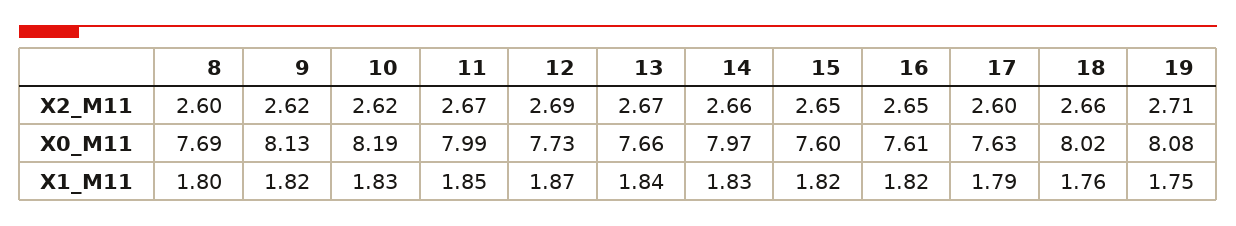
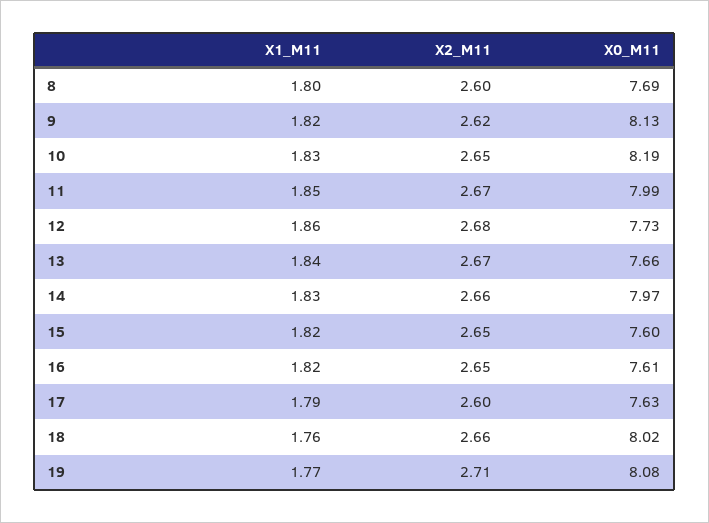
  {
    "8": {
      "X2_M11": 2.6,
      "X0_M11": 7.69,
      "X1_M11": 1.8
    },
    "9": {
      "X2_M11": 2.62,
      "X0_M11": 8.13,
      "X1_M11": 1.82
    },
    "10": {
-     "X2_M11": 2.62,
+     "X2_M11": 2.65,
      "X0_M11": 8.19,
      "X1_M11": 1.83
    },
    "11": {
      "X2_M11": 2.67,
      "X0_M11": 7.99,
      "X1_M11": 1.85
    },
    "12": {
-     "X2_M11": 2.69,
+     "X2_M11": 2.68,
      "X0_M11": 7.73,
-     "X1_M11": 1.87
+     "X1_M11": 1.86
    },
    "13": {
      "X2_M11": 2.67,
      "X0_M11": 7.66,
      "X1_M11": 1.84
    },
    "14": {
      "X2_M11": 2.66,
      "X0_M11": 7.97,
      "X1_M11": 1.83
    },
    "15": {
      "X2_M11": 2.65,
      "X0_M11": 7.6,
      "X1_M11": 1.82
    },
    "16": {
      "X2_M11": 2.65,
      "X0_M11": 7.61,
      "X1_M11": 1.82
    },
    "17": {
      "X2_M11": 2.6,
      "X0_M11": 7.63,
      "X1_M11": 1.79
    },
    "18": {
      "X2_M11": 2.66,
      "X0_M11": 8.02,
      "X1_M11": 1.76
    },
    "19": {
      "X2_M11": 2.71,
      "X0_M11": 8.08,
-     "X1_M11": 1.75
+     "X1_M11": 1.77
    }
  }

